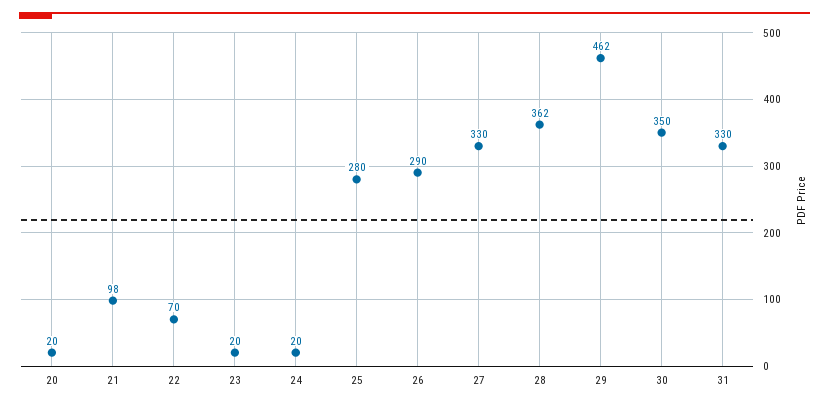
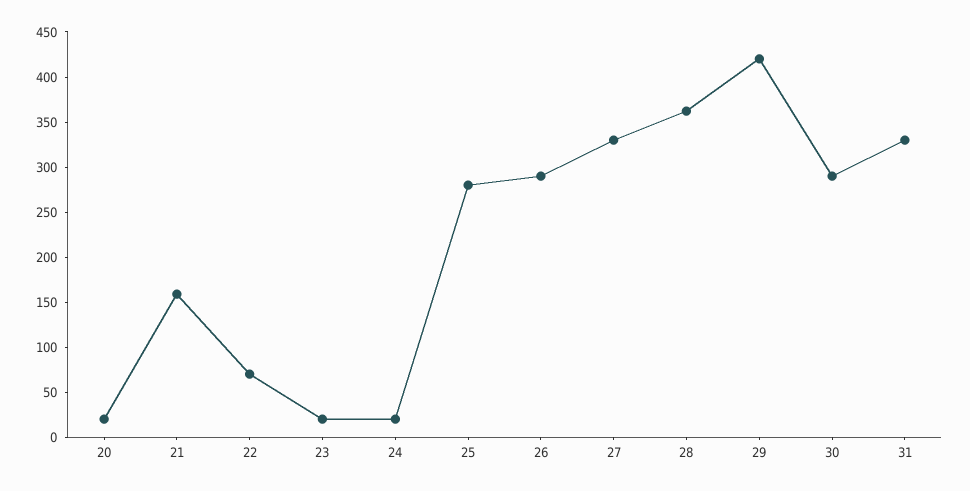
  {
    "20": 20,
-   "21": 98,
+   "21": 160,
    "22": 70,
    "23": 20,
    "24": 20,
    "25": 280,
    "26": 290,
    "27": 330,
    "28": 362,
-   "29": 462,
+   "29": 420,
-   "30": 350,
+   "30": 290,
    "31": 330
  }

